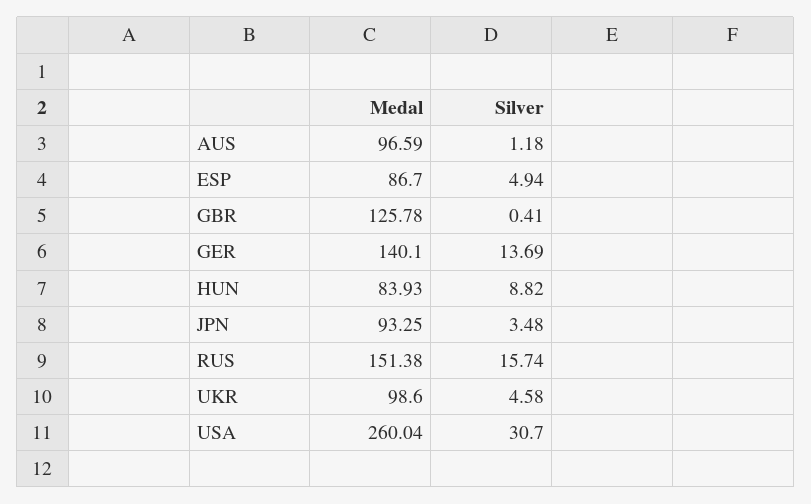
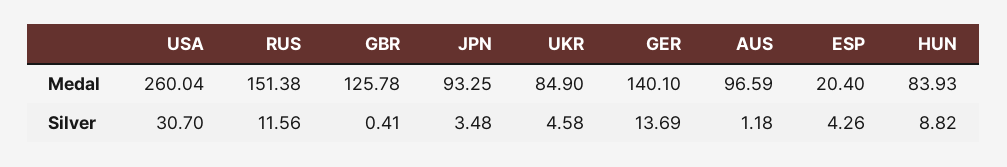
  {
    "Medal": {
      "AUS": 96.59,
-     "ESP": 86.7,
+     "ESP": 20.4,
      "GBR": 125.78,
      "GER": 140.1,
      "HUN": 83.93,
      "JPN": 93.25,
      "RUS": 151.38,
-     "UKR": 98.6,
+     "UKR": 84.9,
      "USA": 260.04
    },
    "Silver": {
      "AUS": 1.18,
-     "ESP": 4.94,
+     "ESP": 4.26,
      "GBR": 0.41,
      "GER": 13.69,
      "HUN": 8.82,
      "JPN": 3.48,
-     "RUS": 15.74,
+     "RUS": 11.56,
      "UKR": 4.58,
      "USA": 30.7
    }
  }

